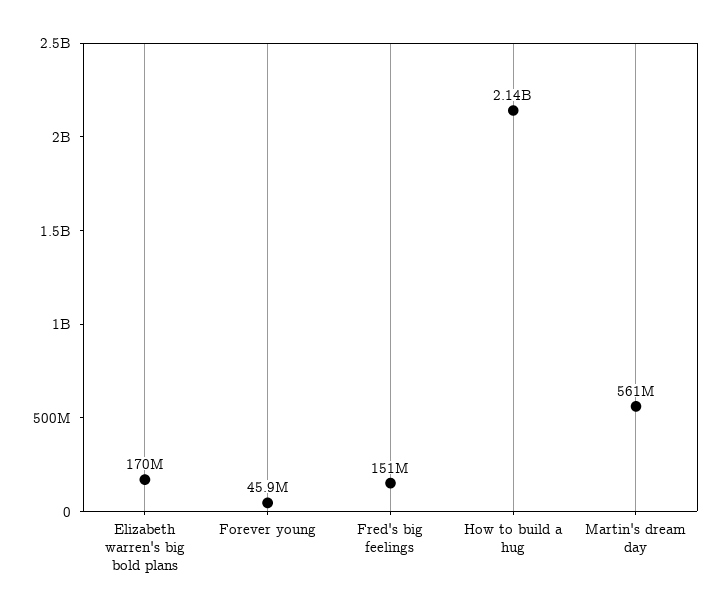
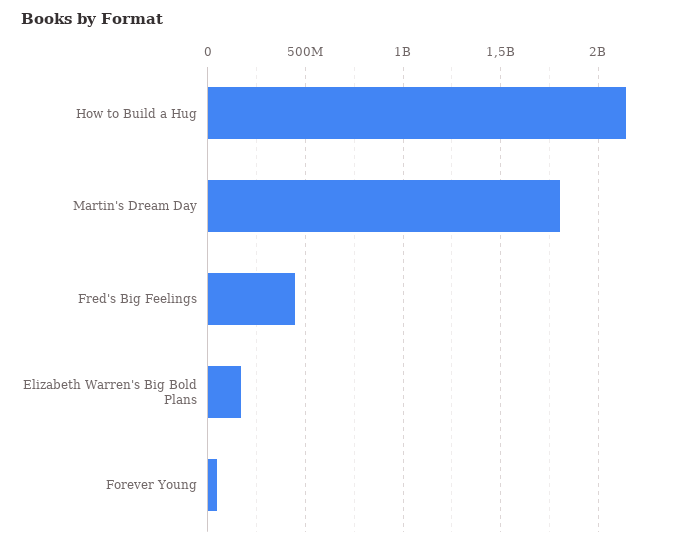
  {
    "Elizabeth warren's big bold plans": 170000000,
    "Forever young": 45900000,
-   "Fred's big feelings": 151000000,
+   "Fred's big feelings": 450000000,
    "How to build a hug": 2140000000,
-   "Martin's dream day": 561000000
+   "Martin's dream day": 1800000000
  }

